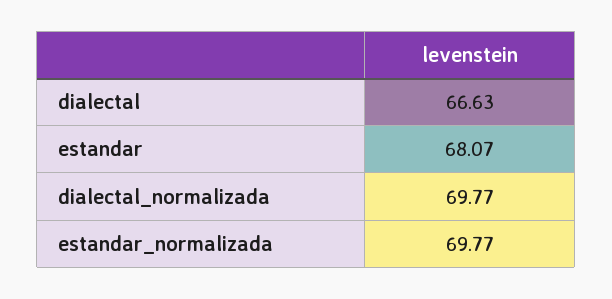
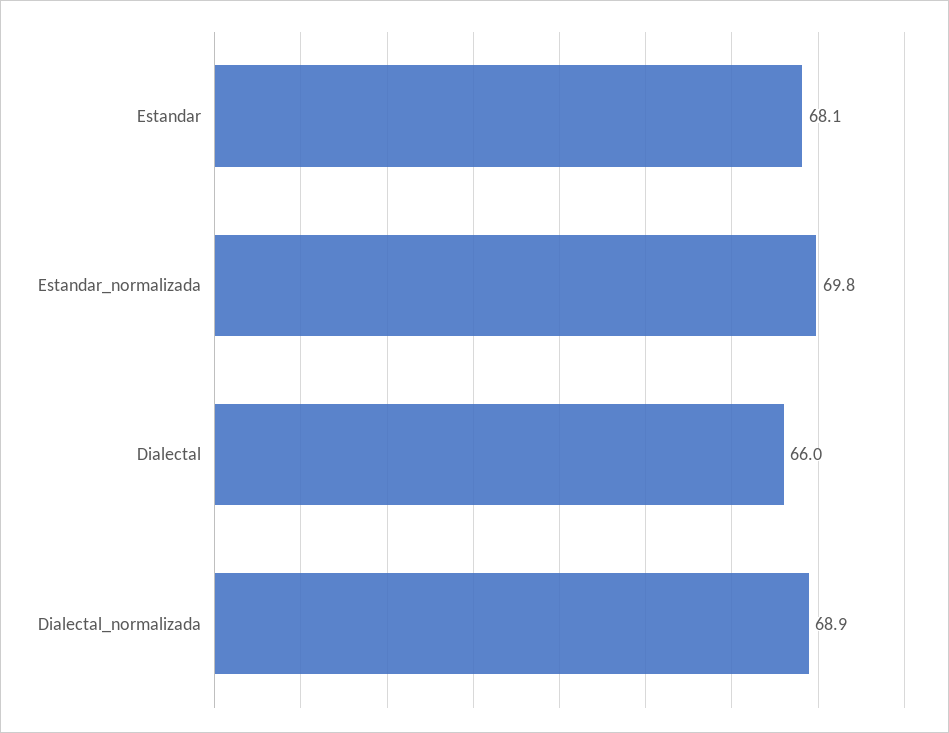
  {
-   "dialectal": 66.63,
+   "dialectal": 66,
    "estandar": 68.07,
-   "dialectal_normalizada": 69.77,
+   "dialectal_normalizada": 68.9,
    "estandar_normalizada": 69.77
  }

